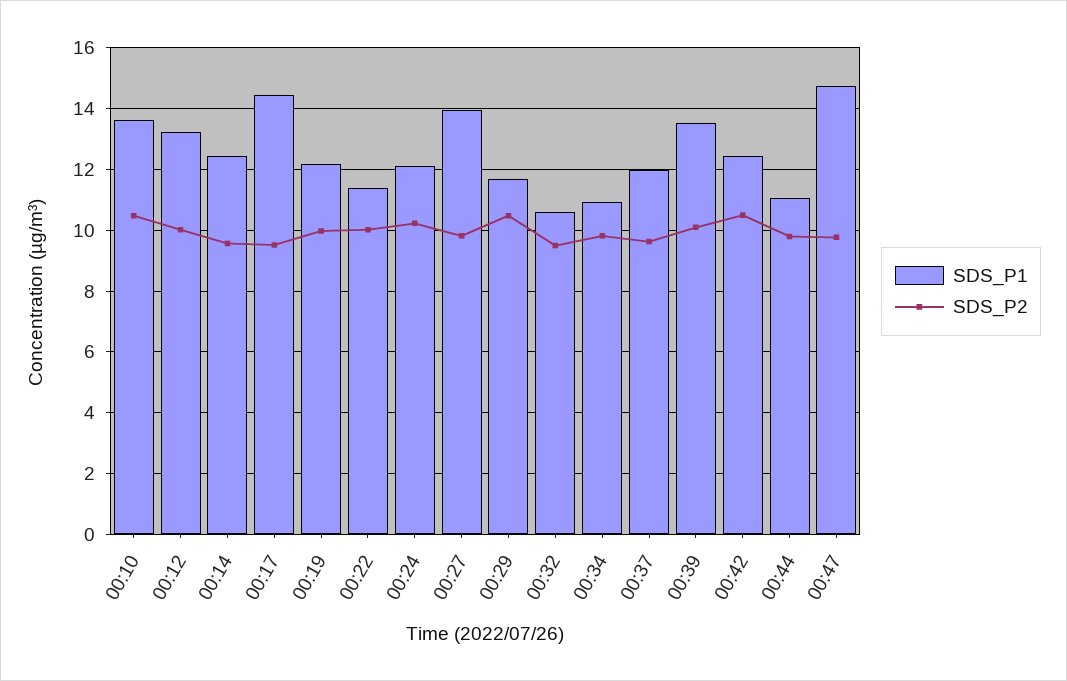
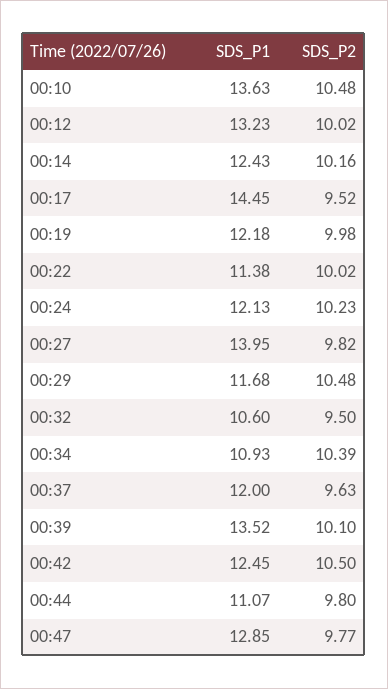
  {
    "SDS_P1": {
      "00:10": 13.63,
      "00:12": 13.23,
      "00:14": 12.43,
      "00:17": 14.45,
      "00:19": 12.18,
      "00:22": 11.38,
      "00:24": 12.13,
      "00:27": 13.95,
      "00:29": 11.68,
      "00:32": 10.6,
      "00:34": 10.93,
      "00:37": 12,
      "00:39": 13.52,
      "00:42": 12.45,
      "00:44": 11.07,
-     "00:47": 14.8
+     "00:47": 12.85
    },
    "SDS_P2": {
      "00:10": 10.48,
      "00:12": 10.02,
-     "00:14": 9.6,
+     "00:14": 10.16,
      "00:17": 9.52,
      "00:19": 9.98,
      "00:22": 10.02,
      "00:24": 10.23,
      "00:27": 9.82,
      "00:29": 10.48,
      "00:32": 9.5,
-     "00:34": 9.8,
+     "00:34": 10.39,
      "00:37": 9.63,
      "00:39": 10.1,
      "00:42": 10.5,
      "00:44": 9.8,
      "00:47": 9.77
    }
  }

